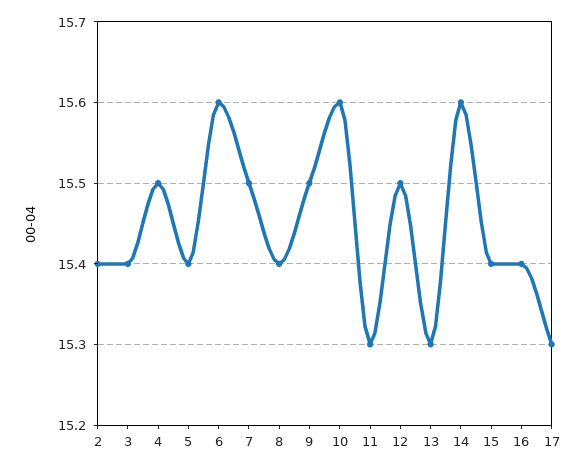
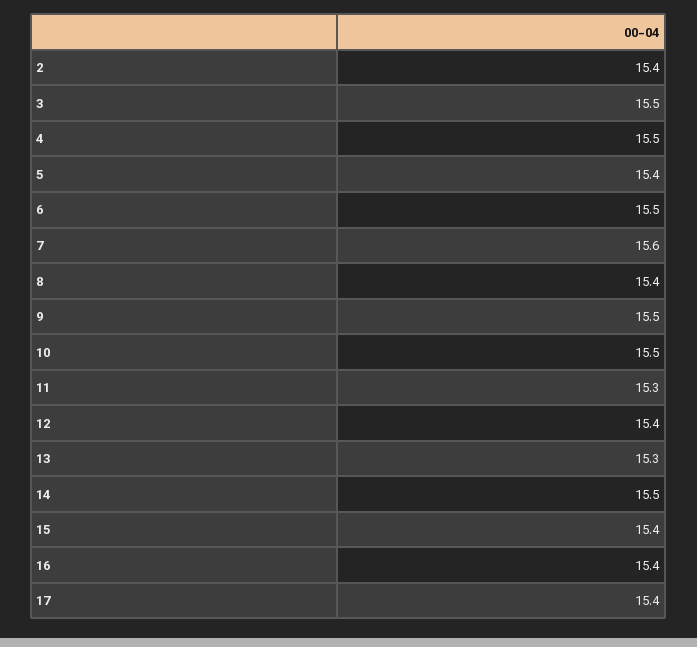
  {
    "2": 15.4,
-   "3": 15.4,
+   "3": 15.5,
    "4": 15.5,
    "5": 15.4,
-   "6": 15.6,
+   "6": 15.5,
-   "7": 15.5,
+   "7": 15.6,
    "8": 15.4,
    "9": 15.5,
-   "10": 15.6,
+   "10": 15.5,
    "11": 15.3,
-   "12": 15.5,
+   "12": 15.4,
    "13": 15.3,
-   "14": 15.6,
+   "14": 15.5,
    "15": 15.4,
    "16": 15.4,
-   "17": 15.3
+   "17": 15.4
  }

